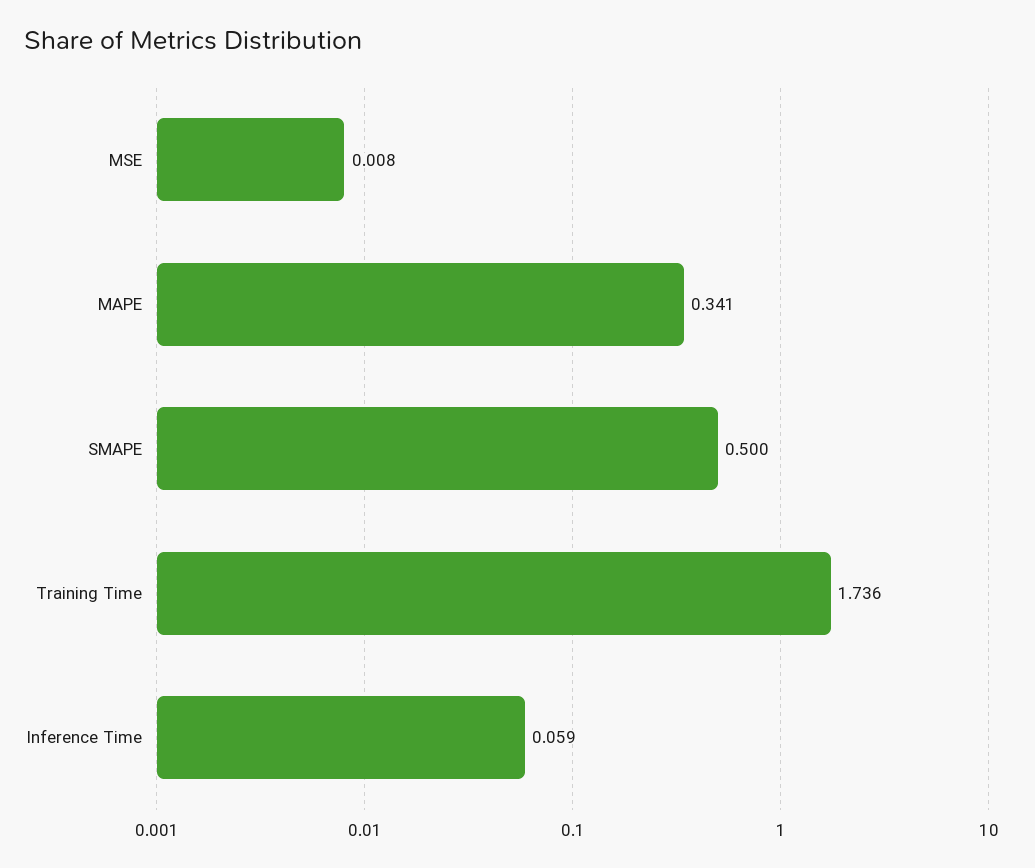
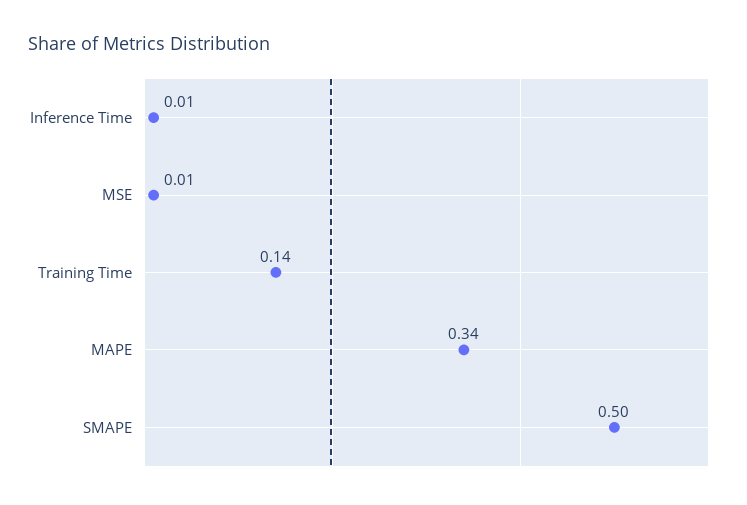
  {
    "MSE": 0.008,
    "MAPE": 0.341,
    "SMAPE": 0.5,
-   "Training Time": 1.736,
+   "Training Time": 0.14,
-   "Inference Time": 0.059
+   "Inference Time": 0.01
  }

